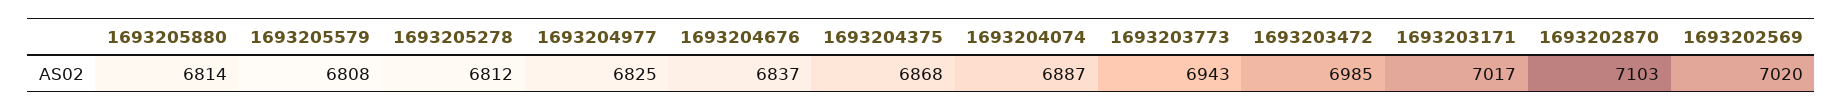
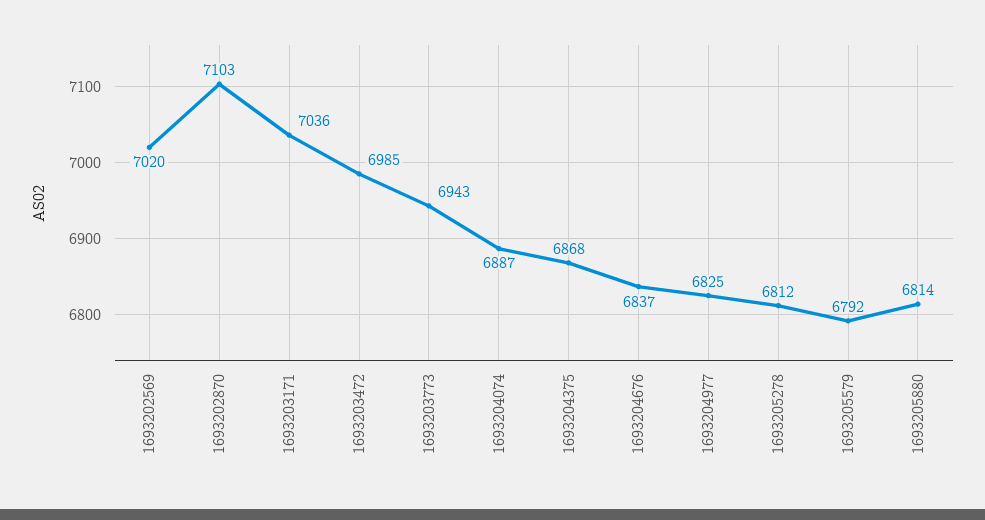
  {
    "1693205880": 6814,
-   "1693205579": 6808,
+   "1693205579": 6792,
    "1693205278": 6812,
    "1693204977": 6825,
    "1693204676": 6837,
    "1693204375": 6868,
    "1693204074": 6887,
    "1693203773": 6943,
    "1693203472": 6985,
-   "1693203171": 7017,
+   "1693203171": 7036,
    "1693202870": 7103,
    "1693202569": 7020
  }

